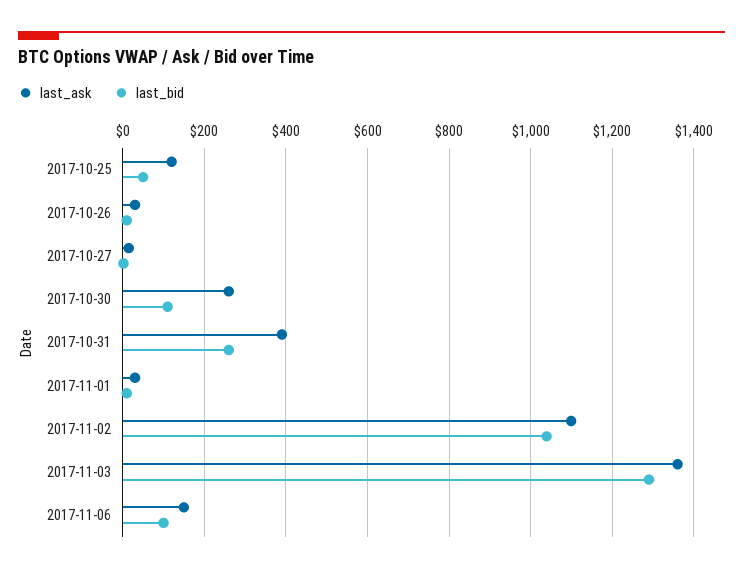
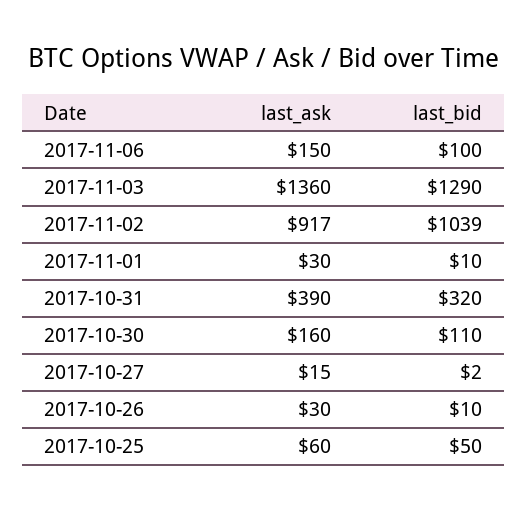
  {
    "last_ask": {
-     "2017-10-25": 120,
+     "2017-10-25": 60,
      "2017-10-26": 30,
      "2017-10-27": 15,
-     "2017-10-30": 260,
+     "2017-10-30": 160,
      "2017-10-31": 390,
      "2017-11-01": 30,
-     "2017-11-02": 1100,
+     "2017-11-02": 917,
      "2017-11-03": 1360,
      "2017-11-06": 150
    },
    "last_bid": {
      "2017-10-25": 50,
      "2017-10-26": 10,
      "2017-10-27": 2,
      "2017-10-30": 110,
-     "2017-10-31": 260,
+     "2017-10-31": 320,
      "2017-11-01": 10,
      "2017-11-02": 1039,
      "2017-11-03": 1290,
      "2017-11-06": 100
    }
  }

